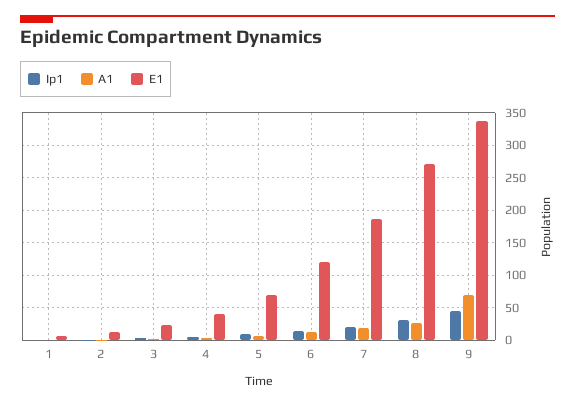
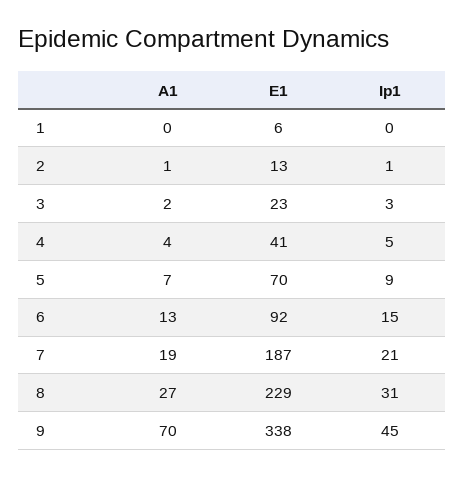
  {
    "Ip1": {
      "1": 0,
      "2": 1,
      "3": 3,
      "4": 5,
      "5": 9,
      "6": 15,
      "7": 21,
      "8": 31,
      "9": 45
    },
    "A1": {
      "1": 0,
      "2": 1,
      "3": 2,
      "4": 4,
      "5": 7,
      "6": 13,
      "7": 19,
      "8": 27,
      "9": 70
    },
    "E1": {
      "1": 6,
      "2": 13,
      "3": 23,
      "4": 41,
      "5": 70,
-     "6": 120,
+     "6": 92,
      "7": 187,
-     "8": 270,
+     "8": 229,
      "9": 338
    }
  }

